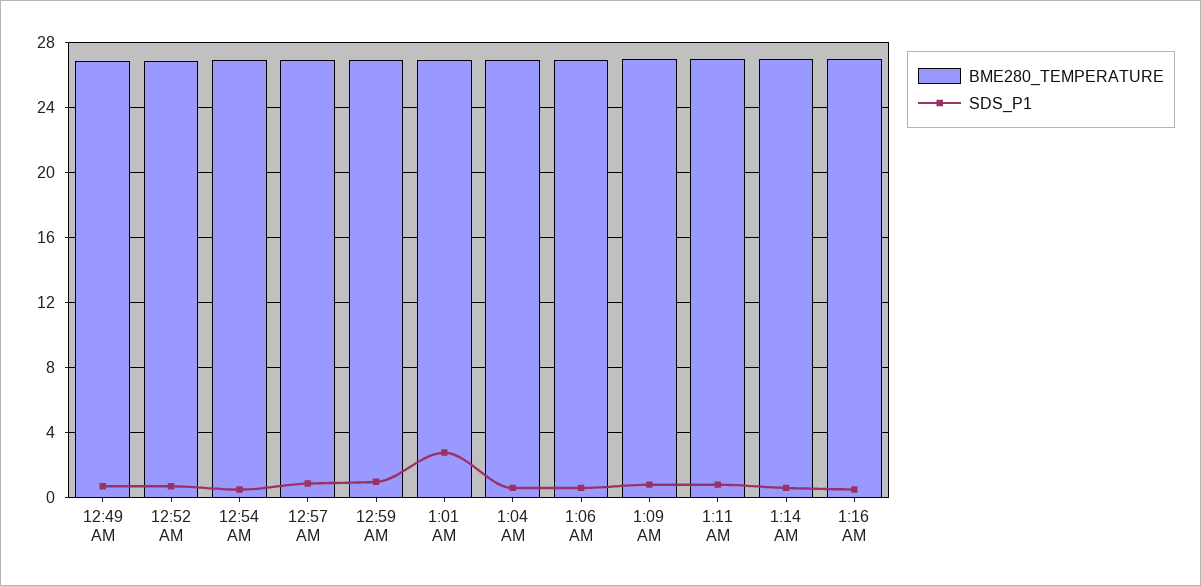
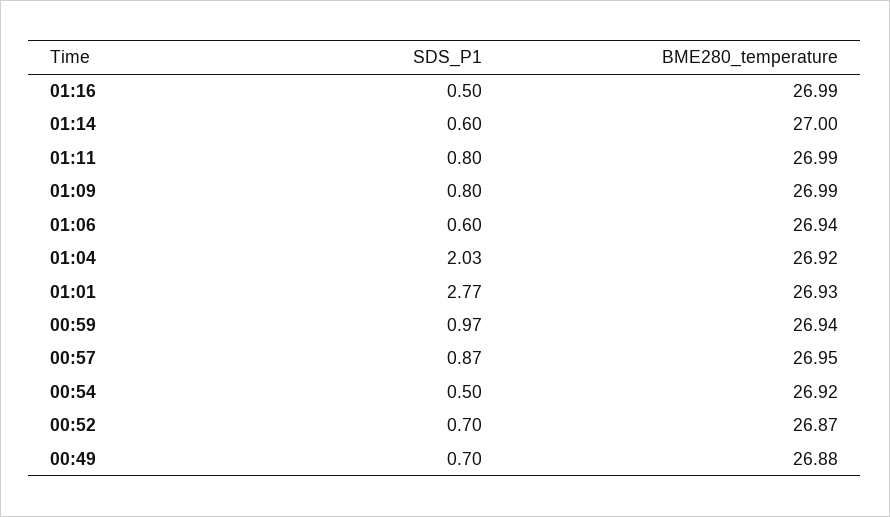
  {
    "BME280_TEMPERATURE": {
      "12:49 AM": 26.88,
      "12:52 AM": 26.87,
      "12:54 AM": 26.92,
      "12:57 AM": 26.95,
      "12:59 AM": 26.94,
      "1:01 AM": 26.93,
      "1:04 AM": 26.92,
      "1:06 AM": 26.94,
      "1:09 AM": 26.99,
      "1:11 AM": 26.99,
      "1:14 AM": 27,
      "1:16 AM": 26.99
    },
    "SDS_P1": {
      "12:49 AM": 0.7,
      "12:52 AM": 0.7,
      "12:54 AM": 0.5,
      "12:57 AM": 0.87,
      "12:59 AM": 0.97,
      "1:01 AM": 2.77,
-     "1:04 AM": 0.5,
+     "1:04 AM": 2.03,
      "1:06 AM": 0.6,
      "1:09 AM": 0.8,
      "1:11 AM": 0.8,
      "1:14 AM": 0.6,
      "1:16 AM": 0.5
    }
  }

